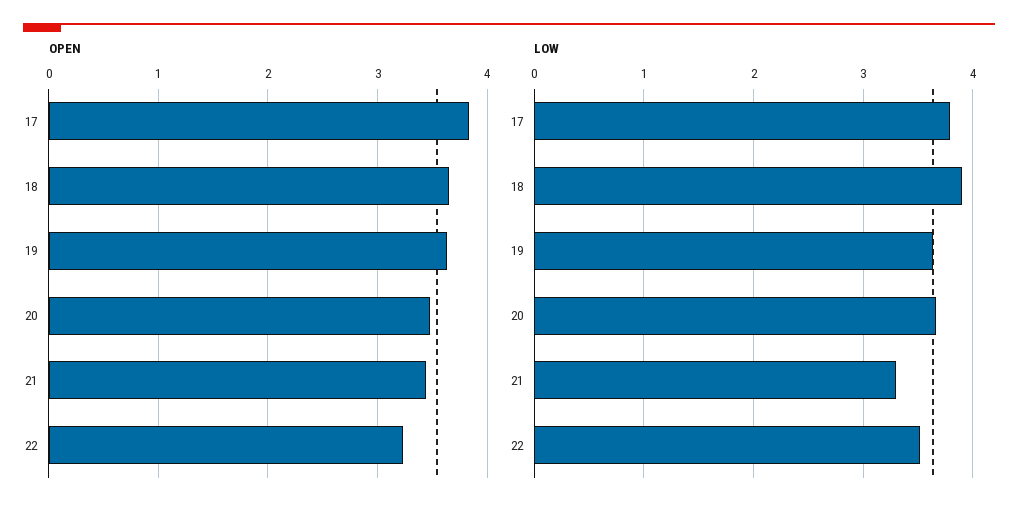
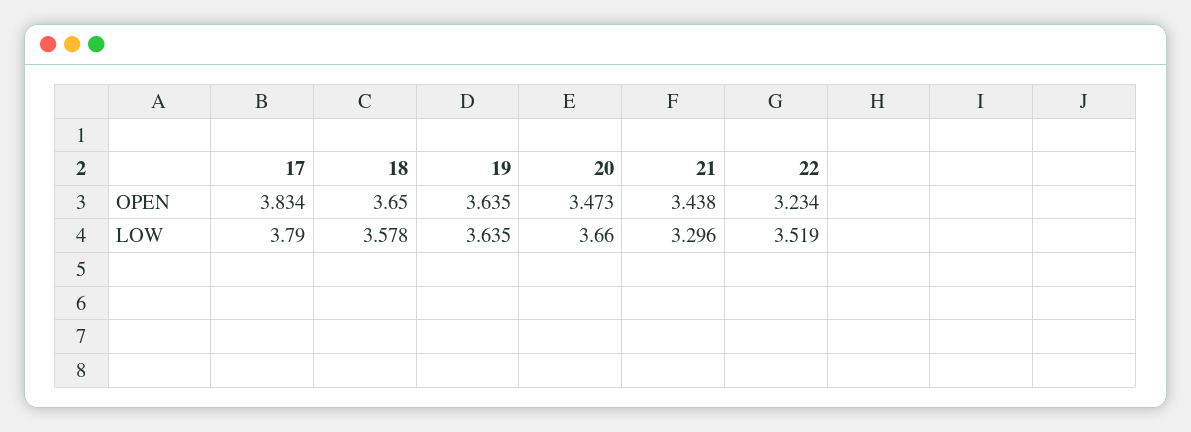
  {
    "OPEN": {
      "17": 3.834,
      "18": 3.65,
      "19": 3.635,
      "20": 3.473,
      "21": 3.438,
      "22": 3.234
    },
    "LOW": {
      "17": 3.79,
-     "18": 3.9,
+     "18": 3.578,
      "19": 3.635,
      "20": 3.66,
      "21": 3.296,
      "22": 3.519
    }
  }

